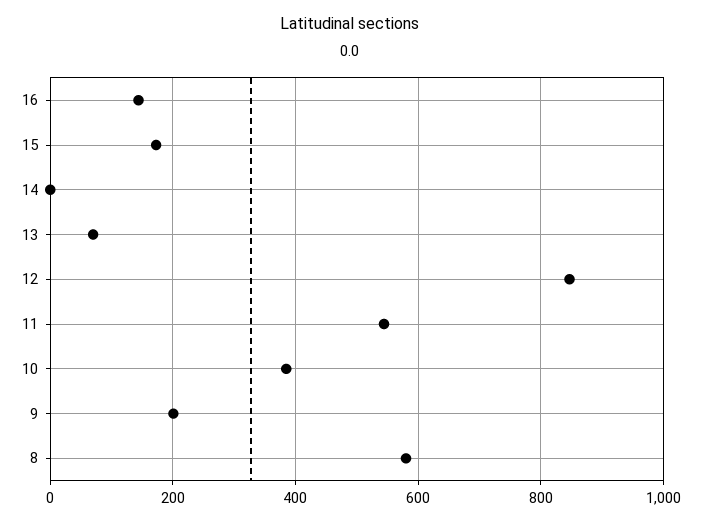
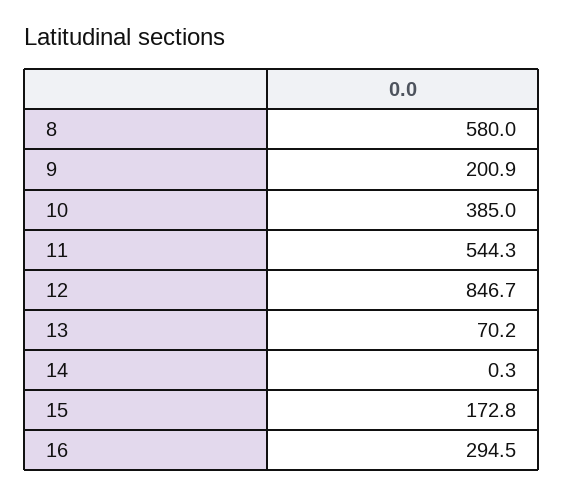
  {
-   "16": 140,
+   "16": 294.5,
    "15": 172.8,
    "14": 0.3,
    "13": 70.2,
    "12": 846.7,
    "11": 544.3,
    "10": 385,
    "9": 200.9,
    "8": 580
  }

